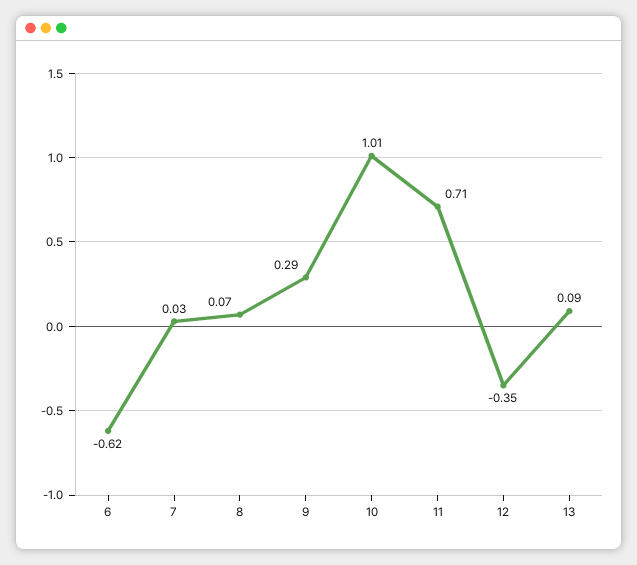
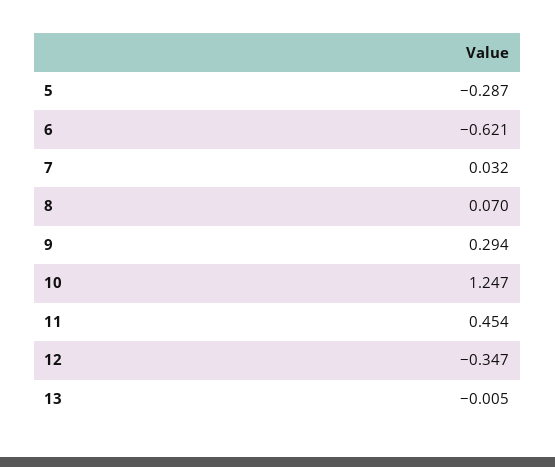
  {
    "6": -0.621,
    "7": 0.032,
    "8": 0.07,
    "9": 0.294,
-   "10": 1.01,
+   "10": 1.247,
-   "11": 0.71,
+   "11": 0.454,
    "12": -0.347,
-   "13": 0.09
+   "13": -0.005,
+   "5": -0.287
  }

